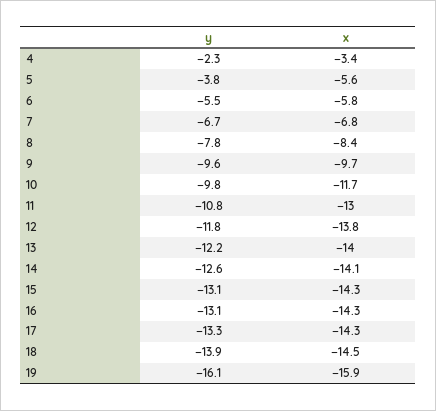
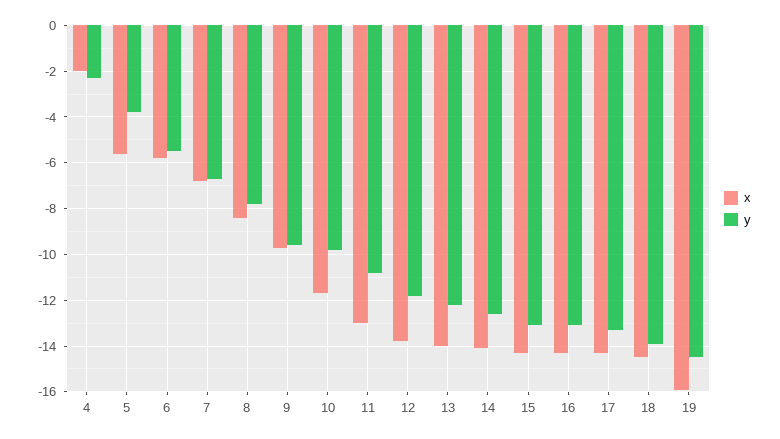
  {
    "y": {
      "4": -2.3,
      "5": -3.8,
      "6": -5.5,
      "7": -6.7,
      "8": -7.8,
      "9": -9.6,
      "10": -9.8,
      "11": -10.8,
      "12": -11.8,
      "13": -12.2,
      "14": -12.6,
      "15": -13.1,
      "16": -13.1,
      "17": -13.3,
      "18": -13.9,
-     "19": -16.1
+     "19": -14.5
    },
    "x": {
-     "4": -3.4,
+     "4": -2,
      "5": -5.6,
      "6": -5.8,
      "7": -6.8,
      "8": -8.4,
      "9": -9.7,
      "10": -11.7,
      "11": -13,
      "12": -13.8,
      "13": -14,
      "14": -14.1,
      "15": -14.3,
      "16": -14.3,
      "17": -14.3,
      "18": -14.5,
      "19": -15.9
    }
  }

